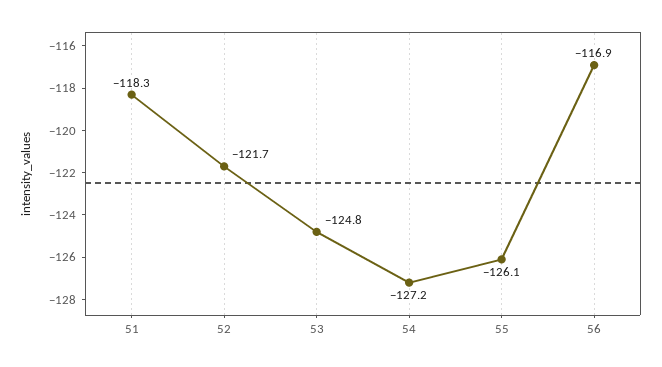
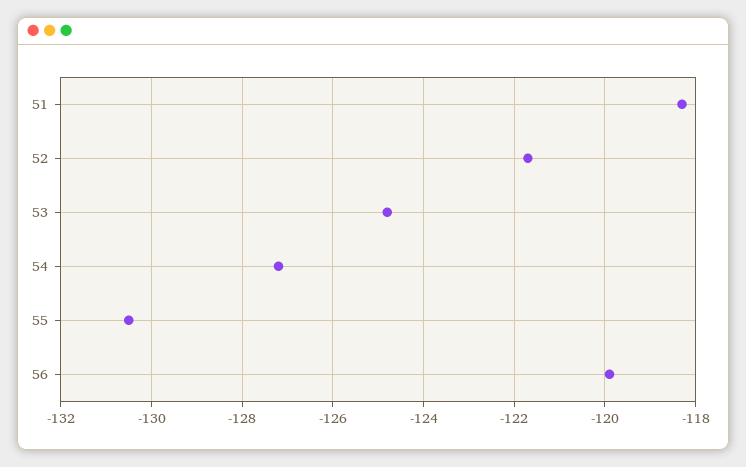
  {
    "51": -118.3,
    "52": -121.7,
    "53": -124.8,
    "54": -127.2,
-   "55": -126.1,
+   "55": -130.5,
-   "56": -116.9
+   "56": -120
  }

